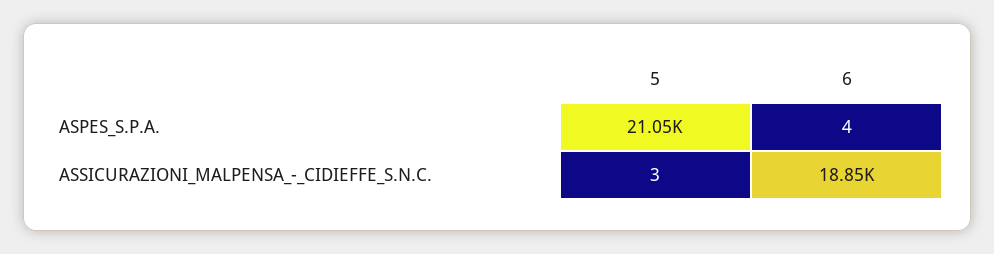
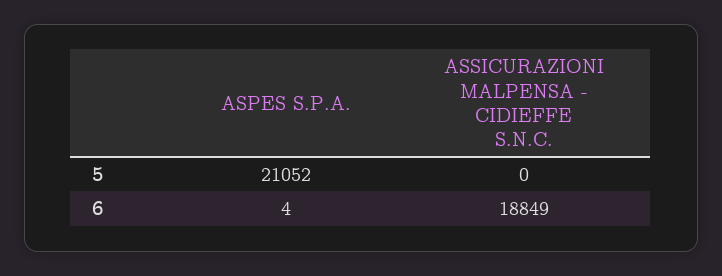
  {
    "5": {
      "ASPES_S.P.A.": 21052,
-     "ASSICURAZIONI_MALPENSA_-_CIDIEFFE_S.N.C.": 3
+     "ASSICURAZIONI_MALPENSA_-_CIDIEFFE_S.N.C.": 0
    },
    "6": {
      "ASPES_S.P.A.": 4,
      "ASSICURAZIONI_MALPENSA_-_CIDIEFFE_S.N.C.": 18849
    }
  }

